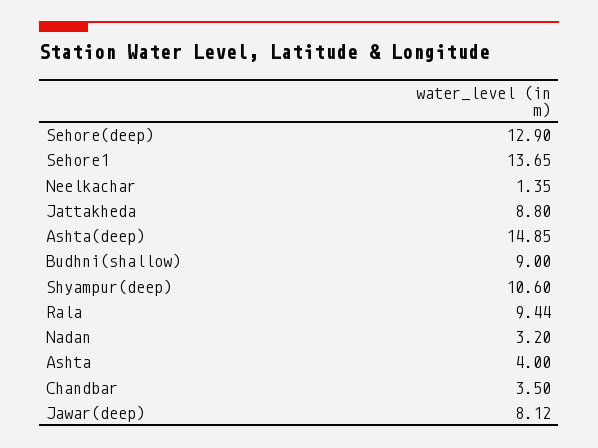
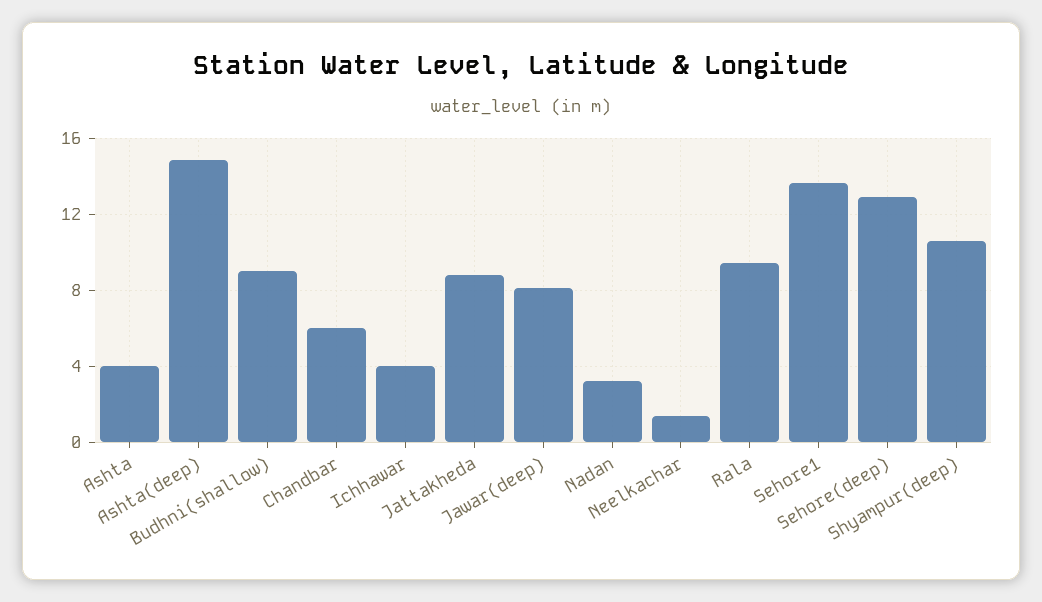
  {
    "Sehore(deep)": 12.9,
    "Sehore1": 13.65,
    "Neelkachar": 1.35,
    "Jattakheda": 8.8,
    "Ashta(deep)": 14.85,
    "Budhni(shallow)": 9,
    "Shyampur(deep)": 10.6,
    "Rala": 9.44,
    "Nadan": 3.2,
    "Ashta": 4,
-   "Chandbar": 3.5,
+   "Chandbar": 6,
-   "Jawar(deep)": 8.12
+   "Jawar(deep)": 8.12,
+   "Ichhawar": 4
  }

